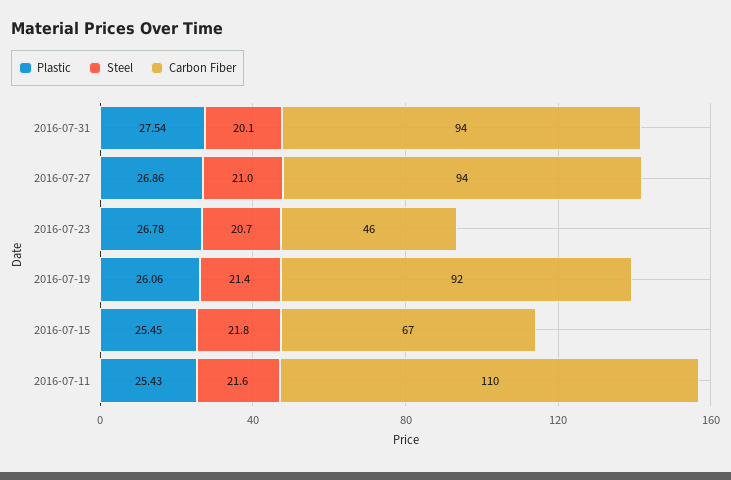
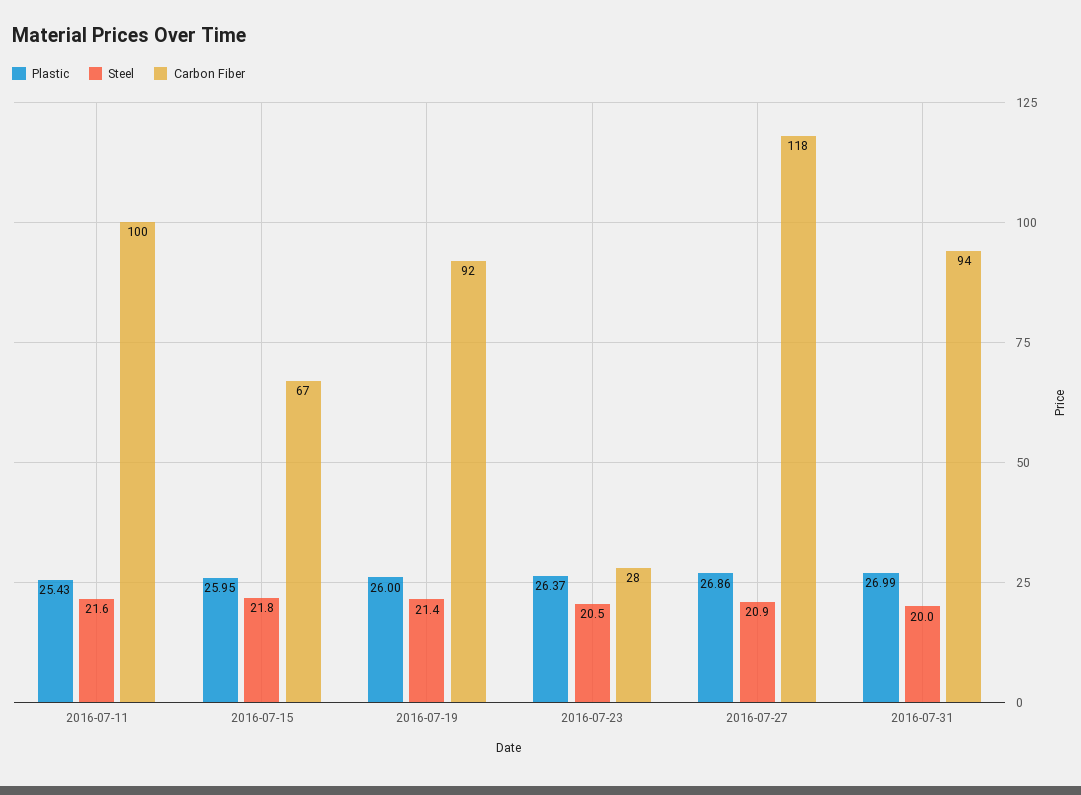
  {
    "Plastic": {
-     "2016-07-31": 27.54,
+     "2016-07-31": 26.99,
      "2016-07-27": 26.86,
-     "2016-07-23": 26.78,
+     "2016-07-23": 26.37,
-     "2016-07-19": 26.06,
+     "2016-07-19": 26,
-     "2016-07-15": 25.45,
+     "2016-07-15": 25.95,
      "2016-07-11": 25.43
    },
    "Steel": {
-     "2016-07-31": 20.1,
+     "2016-07-31": 20,
-     "2016-07-27": 21,
+     "2016-07-27": 20.9,
-     "2016-07-23": 20.7,
+     "2016-07-23": 20.5,
      "2016-07-19": 21.4,
      "2016-07-15": 21.8,
      "2016-07-11": 21.6
    },
    "Carbon Fiber": {
      "2016-07-31": 94,
-     "2016-07-27": 94,
+     "2016-07-27": 118,
-     "2016-07-23": 46,
+     "2016-07-23": 28,
      "2016-07-19": 92,
      "2016-07-15": 67,
-     "2016-07-11": 110
+     "2016-07-11": 100
    }
  }

